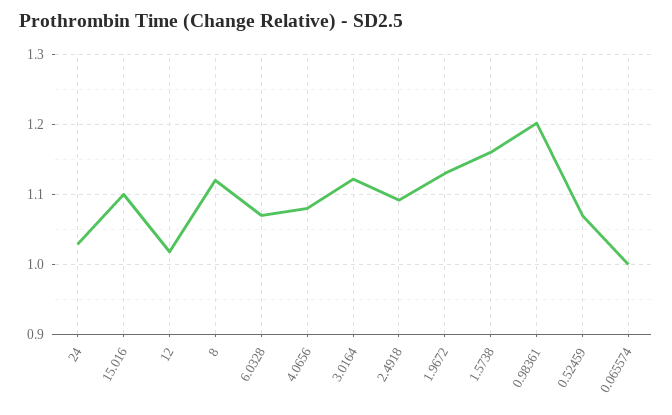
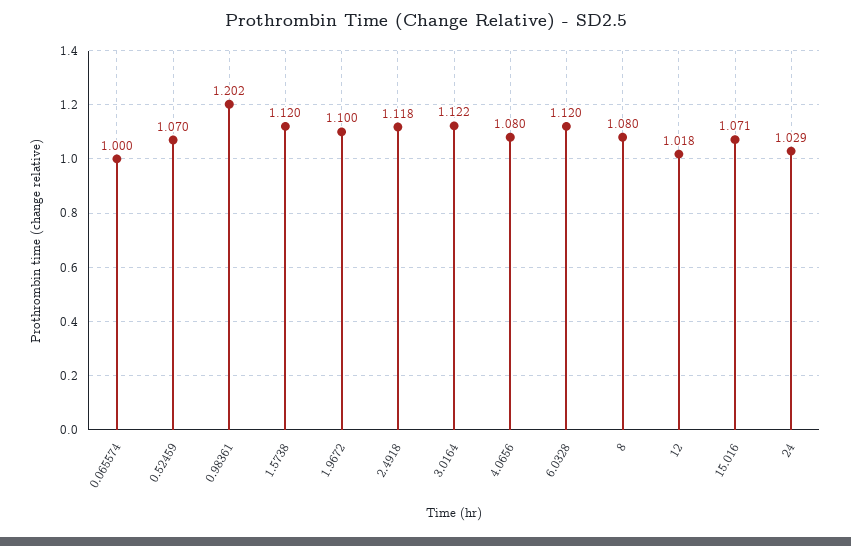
  {
    "24": 1.029,
-   "15.016": 1.1,
+   "15.016": 1.071,
    "12": 1.018,
-   "8": 1.12,
+   "8": 1.08,
-   "6.0328": 1.07,
+   "6.0328": 1.12,
    "4.0656": 1.08,
    "3.0164": 1.122,
-   "2.4918": 1.09,
+   "2.4918": 1.118,
-   "1.9672": 1.13,
+   "1.9672": 1.1,
-   "1.5738": 1.16,
+   "1.5738": 1.12,
    "0.98361": 1.202,
    "0.52459": 1.07,
    "0.065574": 1
  }

